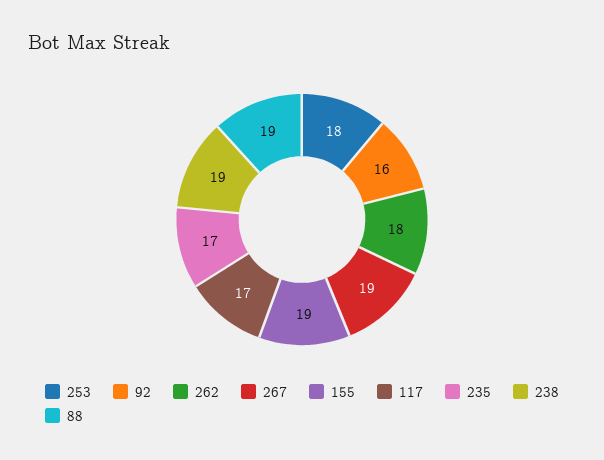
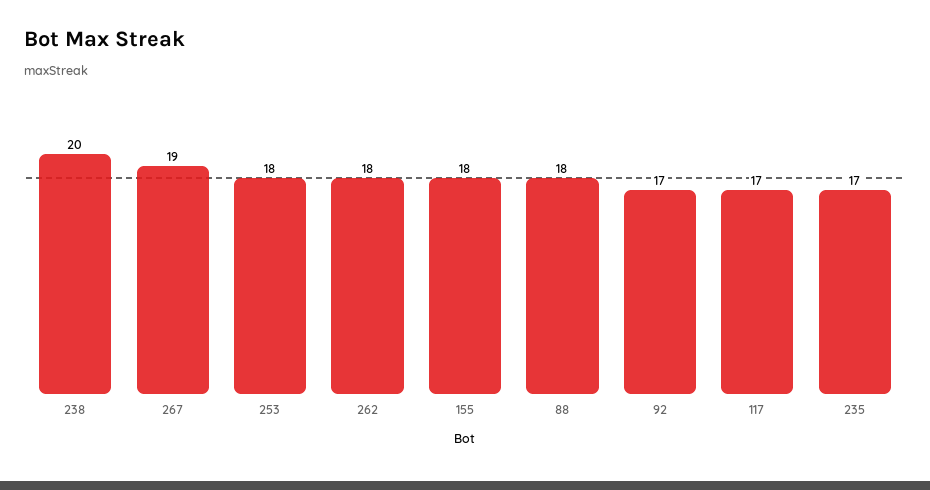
  {
    "253": 18,
-   "92": 16,
+   "92": 17,
    "262": 18,
    "267": 19,
-   "155": 19,
+   "155": 18,
    "117": 17,
    "235": 17,
-   "238": 19,
+   "238": 20,
-   "88": 19
+   "88": 18
  }

